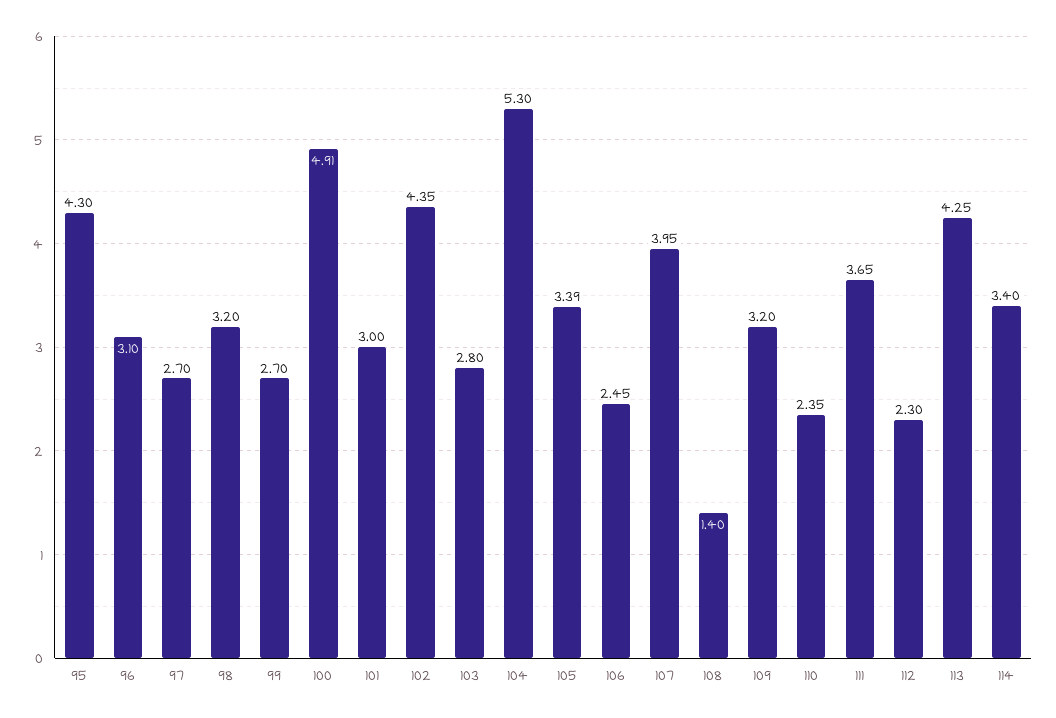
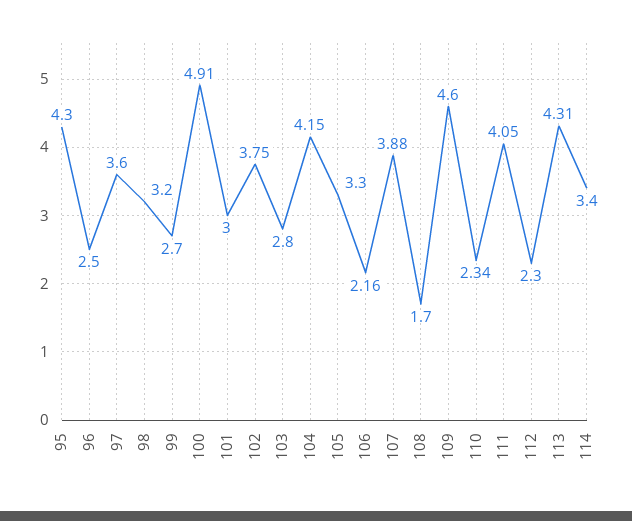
  {
    "95": 4.3,
-   "96": 3.1,
+   "96": 2.5,
-   "97": 2.7,
+   "97": 3.6,
    "98": 3.2,
    "99": 2.7,
    "100": 4.91,
    "101": 3,
-   "102": 4.35,
+   "102": 3.75,
    "103": 2.8,
-   "104": 5.3,
+   "104": 4.15,
-   "105": 3.39,
+   "105": 3.3,
-   "106": 2.45,
+   "106": 2.16,
-   "107": 3.95,
+   "107": 3.88,
-   "108": 1.4,
+   "108": 1.7,
-   "109": 3.2,
+   "109": 4.6,
-   "110": 2.35,
+   "110": 2.34,
-   "111": 3.65,
+   "111": 4.05,
    "112": 2.3,
-   "113": 4.25,
+   "113": 4.31,
    "114": 3.4
  }

